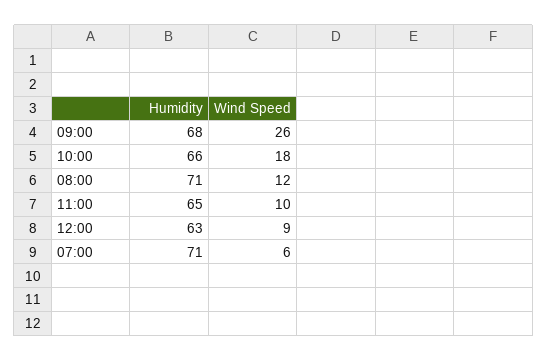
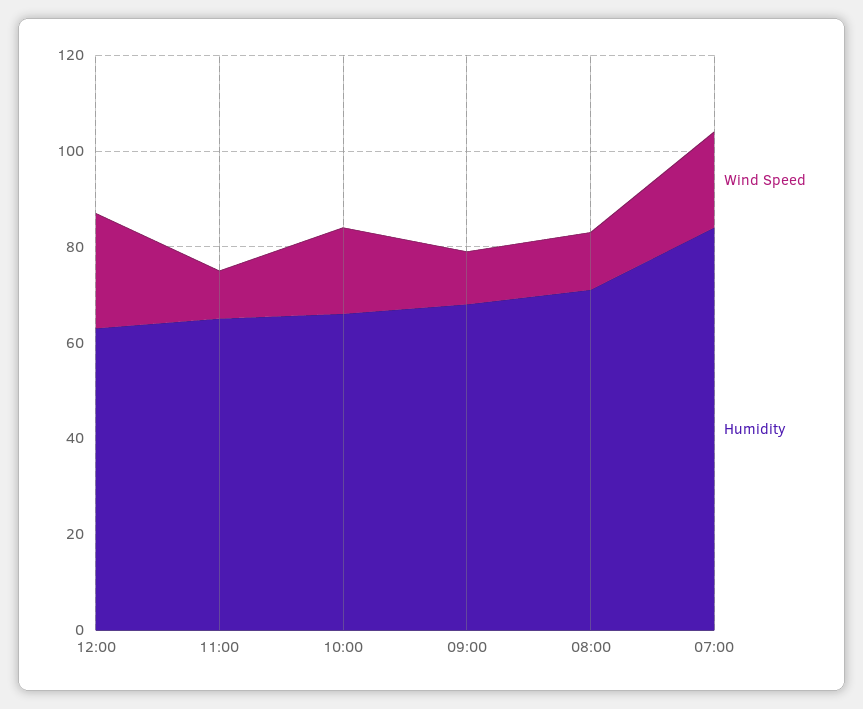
  {
    "Humidity": {
      "09:00": 68,
      "10:00": 66,
      "08:00": 71,
      "11:00": 65,
      "12:00": 63,
-     "07:00": 71
+     "07:00": 85
    },
    "Wind Speed": {
-     "09:00": 26,
+     "09:00": 10,
      "10:00": 18,
      "08:00": 12,
      "11:00": 10,
-     "12:00": 9,
+     "12:00": 25,
-     "07:00": 6
+     "07:00": 20
    }
  }

